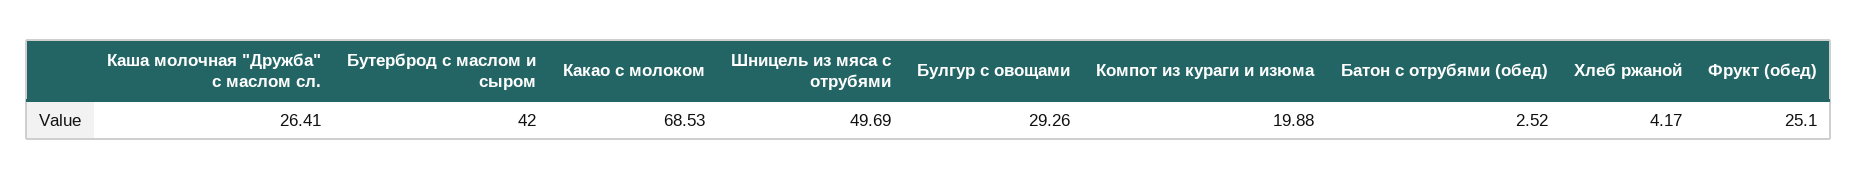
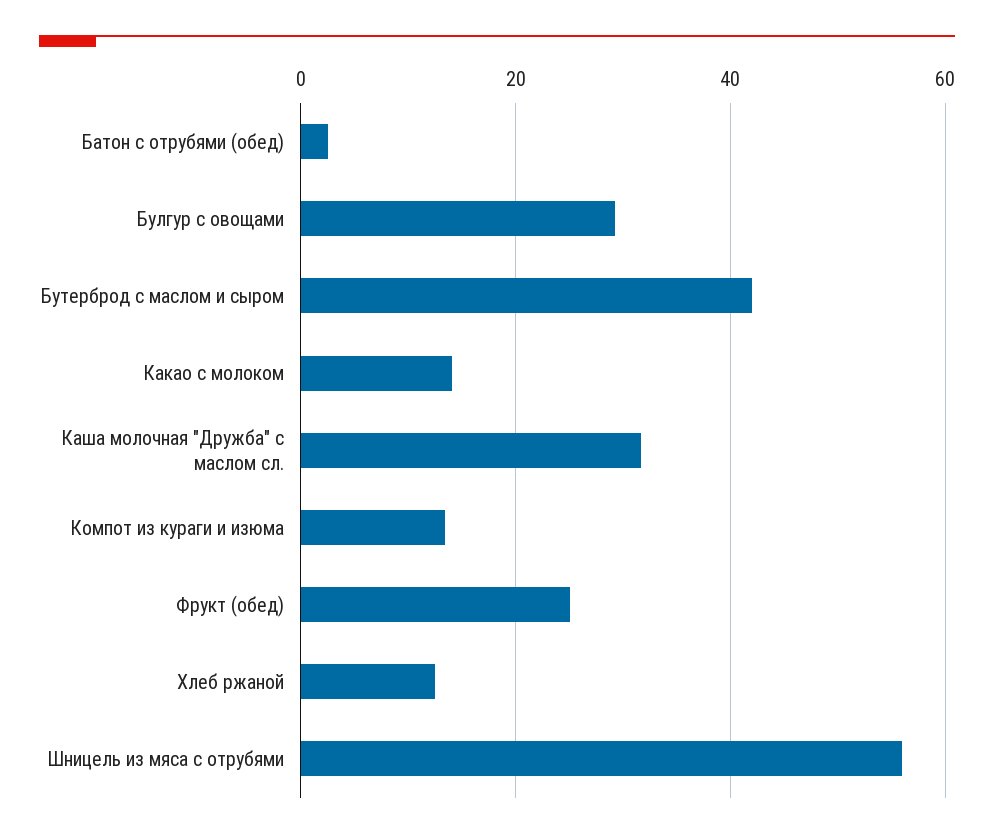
  {
-   "Каша молочная \"Дружба\" с маслом сл.": 26.41,
+   "Каша молочная \"Дружба\" с маслом сл.": 32,
    "Бутерброд с маслом и сыром": 42,
-   "Какао с молоком": 68.53,
+   "Какао с молоком": 14,
-   "Шницель из мяса с отрубями": 49.69,
+   "Шницель из мяса с отрубями": 56,
    "Булгур с овощами": 29.26,
-   "Компот из кураги и изюма": 19.88,
+   "Компот из кураги и изюма": 14,
    "Батон с отрубями (обед)": 2.52,
-   "Хлеб ржаной": 4.17,
+   "Хлеб ржаной": 12,
    "Фрукт (обед)": 25.1
  }

